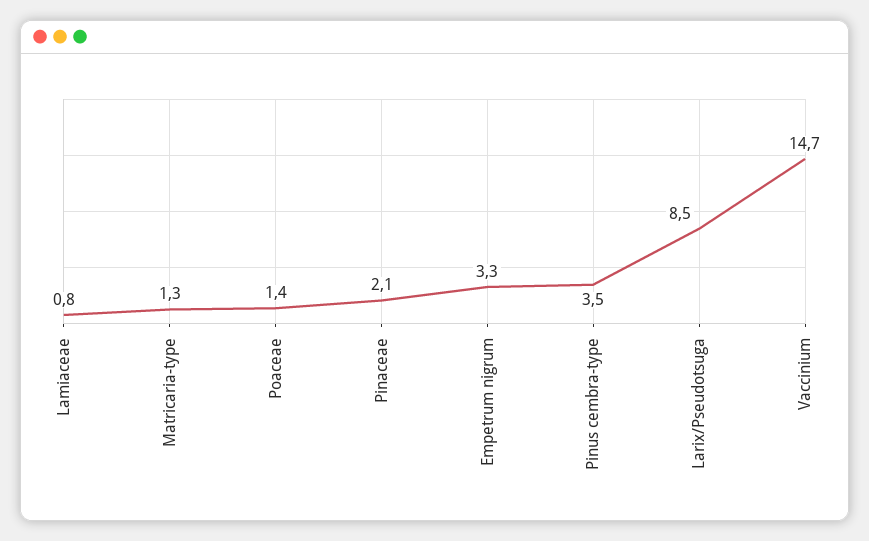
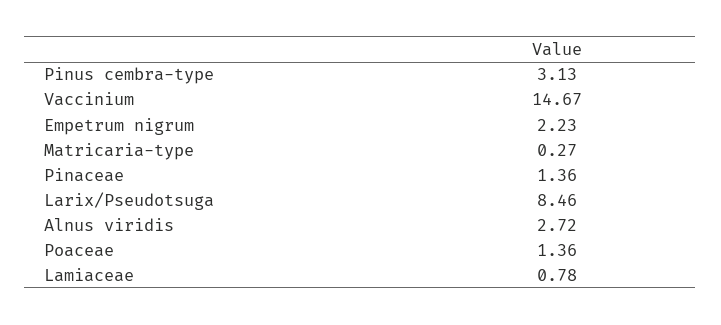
  {
    "Lamiaceae": 0.78,
-   "Matricaria-type": 1.3,
+   "Matricaria-type": 0.27,
    "Poaceae": 1.36,
-   "Pinaceae": 2.1,
+   "Pinaceae": 1.36,
-   "Empetrum nigrum": 3.3,
+   "Empetrum nigrum": 2.23,
-   "Pinus cembra-type": 3.5,
+   "Pinus cembra-type": 3.13,
    "Larix/Pseudotsuga": 8.46,
-   "Vaccinium": 14.67
+   "Vaccinium": 14.67,
+   "Alnus viridis": 2.72
  }

